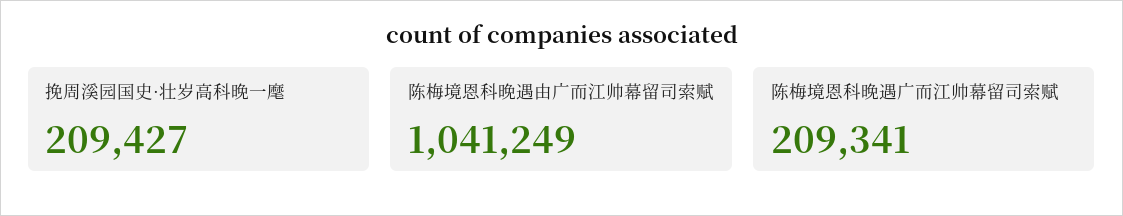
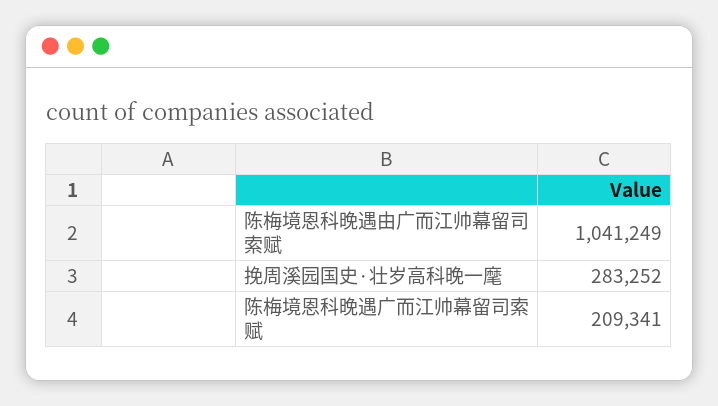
  {
-   "挽周溪园国史·壮岁高科晚一麾": 209427,
+   "挽周溪园国史·壮岁高科晚一麾": 283252,
    "陈梅境恩科晚遇由广而江帅幕留司索赋": 1041249,
    "陈梅境恩科晚遇广而江帅幕留司索赋": 209341
  }

